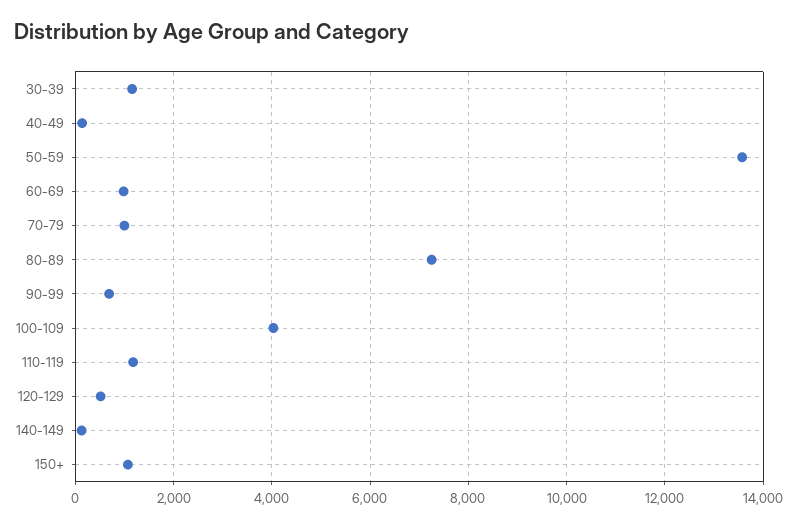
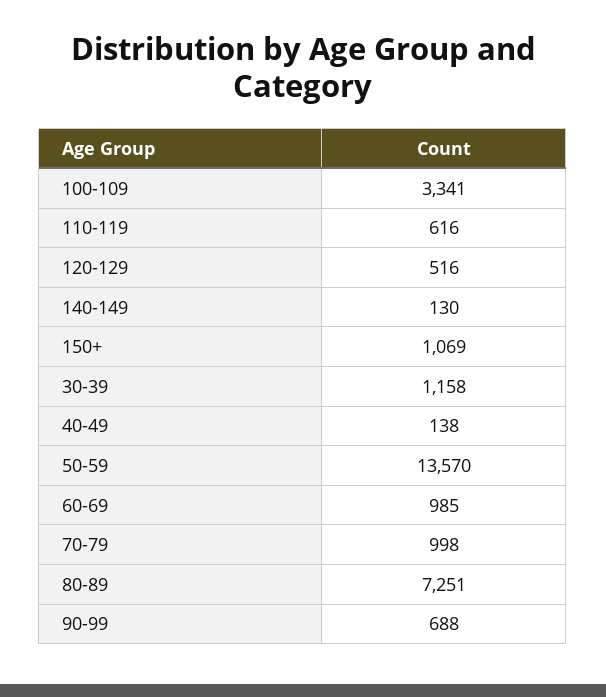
  {
    "30-39": 1158,
    "40-49": 138,
    "50-59": 13570,
    "60-69": 985,
    "70-79": 998,
    "80-89": 7251,
    "90-99": 688,
-   "100-109": 4000,
+   "100-109": 3341,
-   "110-119": 1200,
+   "110-119": 616,
    "120-129": 516,
    "140-149": 130,
    "150+": 1069
  }

